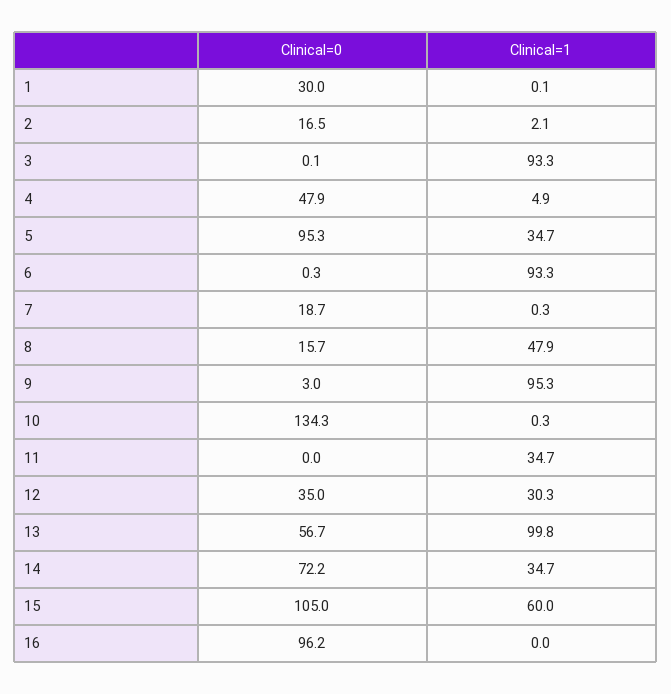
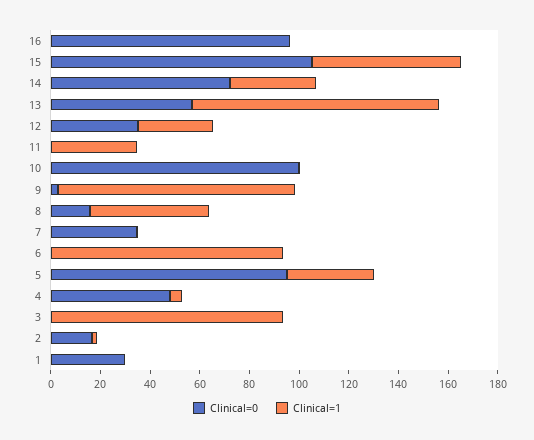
  {
    "Clinical=0": {
      "1": 30,
      "2": 16.5,
      "3": 0.1,
      "4": 47.9,
      "5": 95.3,
      "6": 0.3,
-     "7": 18.7,
+     "7": 35,
      "8": 15.7,
      "9": 3,
-     "10": 134.3,
+     "10": 100,
      "11": 0,
      "12": 35,
      "13": 56.7,
      "14": 72.2,
      "15": 105,
      "16": 96.2
    },
    "Clinical=1": {
      "1": 0.1,
      "2": 2.1,
      "3": 93.3,
      "4": 4.9,
      "5": 34.7,
      "6": 93.3,
      "7": 0.3,
      "8": 47.9,
      "9": 95.3,
      "10": 0.3,
      "11": 34.7,
      "12": 30.3,
      "13": 99.8,
      "14": 34.7,
      "15": 60,
      "16": 0
    }
  }

